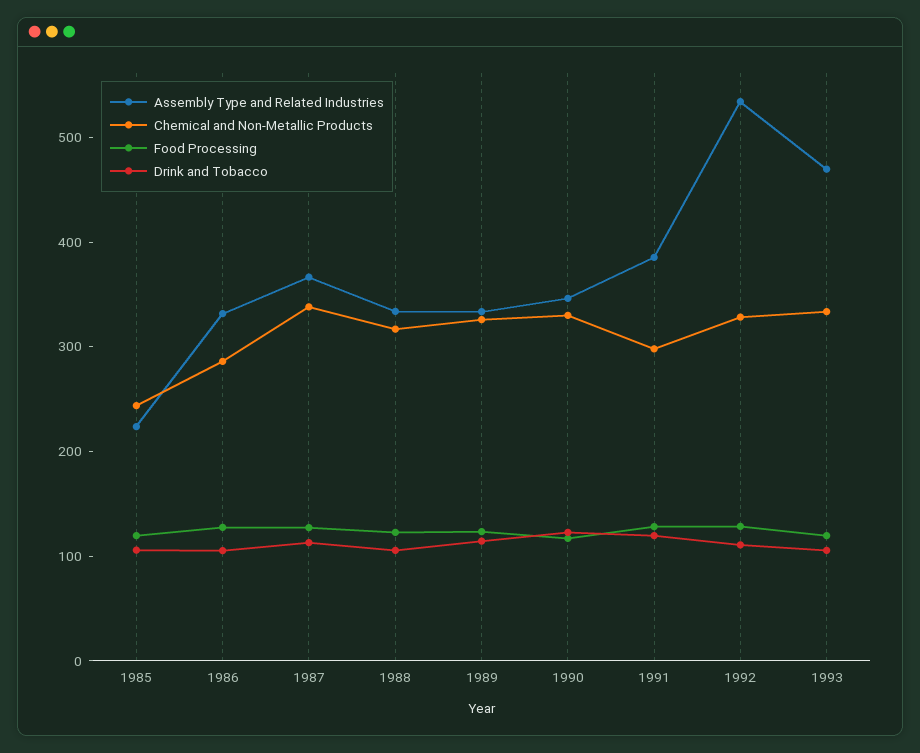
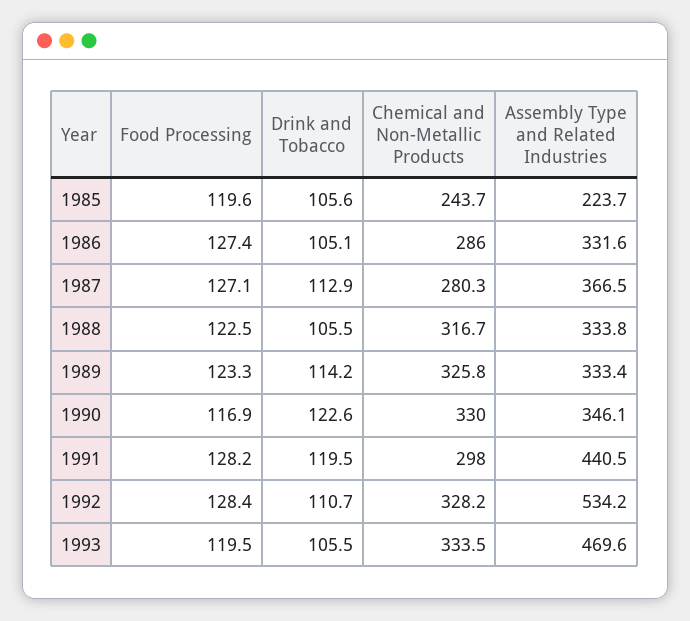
  {
    "Assembly Type and Related Industries": {
      "1985": 223.7,
      "1986": 331.6,
      "1987": 366.5,
      "1988": 333.8,
      "1989": 333.4,
      "1990": 346.1,
-     "1991": 380,
+     "1991": 440.5,
      "1992": 534.2,
      "1993": 469.6
    },
    "Chemical and Non-Metallic Products": {
      "1985": 243.7,
      "1986": 286,
-     "1987": 340,
+     "1987": 280.3,
      "1988": 316.7,
      "1989": 325.8,
      "1990": 330,
      "1991": 298,
      "1992": 328.2,
      "1993": 333.5
    },
    "Food Processing": {
      "1985": 119.6,
      "1986": 127.4,
      "1987": 127.1,
      "1988": 122.5,
      "1989": 123.3,
      "1990": 116.9,
      "1991": 128.2,
      "1992": 128.4,
      "1993": 119.5
    },
    "Drink and Tobacco": {
      "1985": 105.6,
      "1986": 105.1,
      "1987": 112.9,
      "1988": 105.5,
      "1989": 114.2,
      "1990": 122.6,
      "1991": 119.5,
      "1992": 110.7,
      "1993": 105.5
    }
  }

